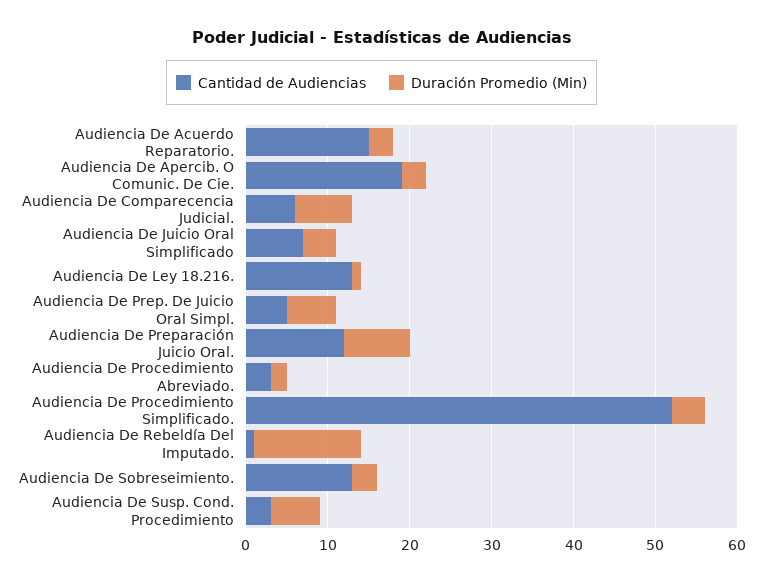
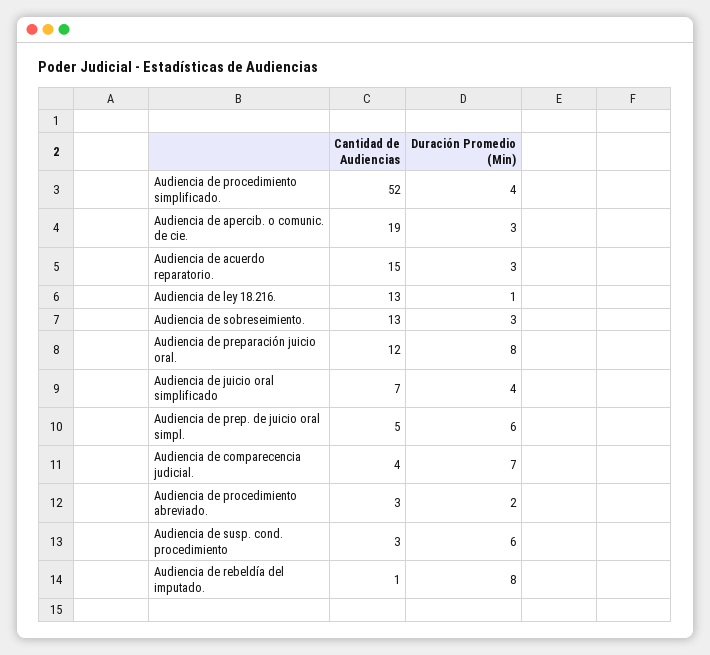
  {
    "Cantidad de Audiencias": {
      "Audiencia De Acuerdo Reparatorio.": 15,
      "Audiencia De Apercib. O Comunic. De Cie.": 19,
-     "Audiencia De Comparecencia Judicial.": 6,
+     "Audiencia De Comparecencia Judicial.": 4,
      "Audiencia De Juicio Oral Simplificado": 7,
      "Audiencia De Ley 18.216.": 13,
      "Audiencia De Prep. De Juicio Oral Simpl.": 5,
      "Audiencia De Preparación Juicio Oral.": 12,
      "Audiencia De Procedimiento Abreviado.": 3,
      "Audiencia De Procedimiento Simplificado.": 52,
      "Audiencia De Rebeldía Del Imputado.": 1,
      "Audiencia De Sobreseimiento.": 13,
      "Audiencia De Susp. Cond. Procedimiento": 3
    },
    "Duración Promedio (Min)": {
      "Audiencia De Acuerdo Reparatorio.": 3,
      "Audiencia De Apercib. O Comunic. De Cie.": 3,
      "Audiencia De Comparecencia Judicial.": 7,
      "Audiencia De Juicio Oral Simplificado": 4,
      "Audiencia De Ley 18.216.": 1,
      "Audiencia De Prep. De Juicio Oral Simpl.": 6,
      "Audiencia De Preparación Juicio Oral.": 8,
      "Audiencia De Procedimiento Abreviado.": 2,
      "Audiencia De Procedimiento Simplificado.": 4,
-     "Audiencia De Rebeldía Del Imputado.": 13,
+     "Audiencia De Rebeldía Del Imputado.": 8,
      "Audiencia De Sobreseimiento.": 3,
      "Audiencia De Susp. Cond. Procedimiento": 6
    }
  }

